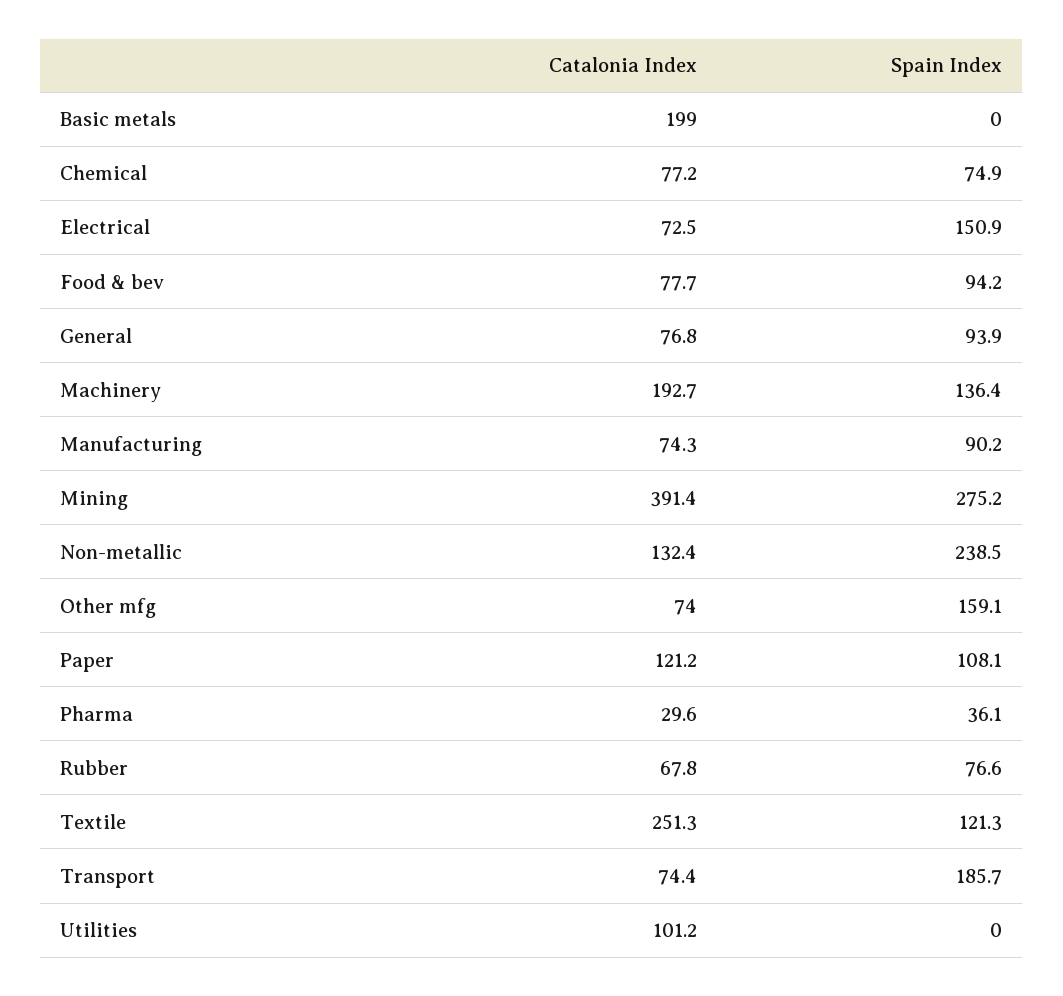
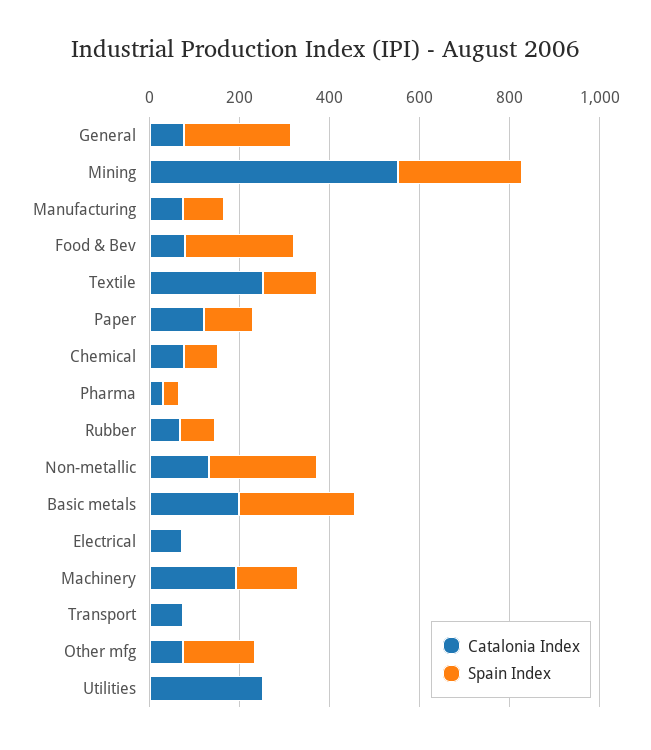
  {
    "Catalonia Index": {
      "Basic metals": 199,
      "Chemical": 77.2,
      "Electrical": 72.5,
      "Food & bev": 77.7,
      "General": 76.8,
      "Machinery": 192.7,
      "Manufacturing": 74.3,
-     "Mining": 391.4,
+     "Mining": 550,
      "Non-metallic": 132.4,
      "Other mfg": 74,
      "Paper": 121.2,
      "Pharma": 29.6,
      "Rubber": 67.8,
      "Textile": 251.3,
      "Transport": 74.4,
-     "Utilities": 101.2
+     "Utilities": 250
    },
    "Spain Index": {
-     "Basic metals": 0,
+     "Basic metals": 250,
      "Chemical": 74.9,
-     "Electrical": 150.9,
+     "Electrical": 0,
-     "Food & bev": 94.2,
+     "Food & bev": 250,
-     "General": 93.9,
+     "General": 250,
      "Machinery": 136.4,
      "Manufacturing": 90.2,
      "Mining": 275.2,
      "Non-metallic": 238.5,
      "Other mfg": 159.1,
      "Paper": 108.1,
      "Pharma": 36.1,
      "Rubber": 76.6,
      "Textile": 121.3,
-     "Transport": 185.7,
+     "Transport": 0,
      "Utilities": 0
    }
  }

